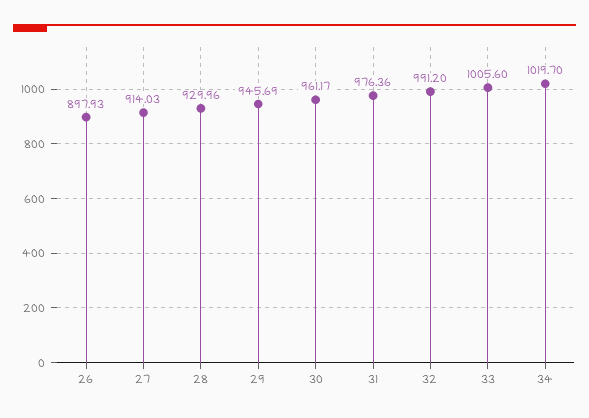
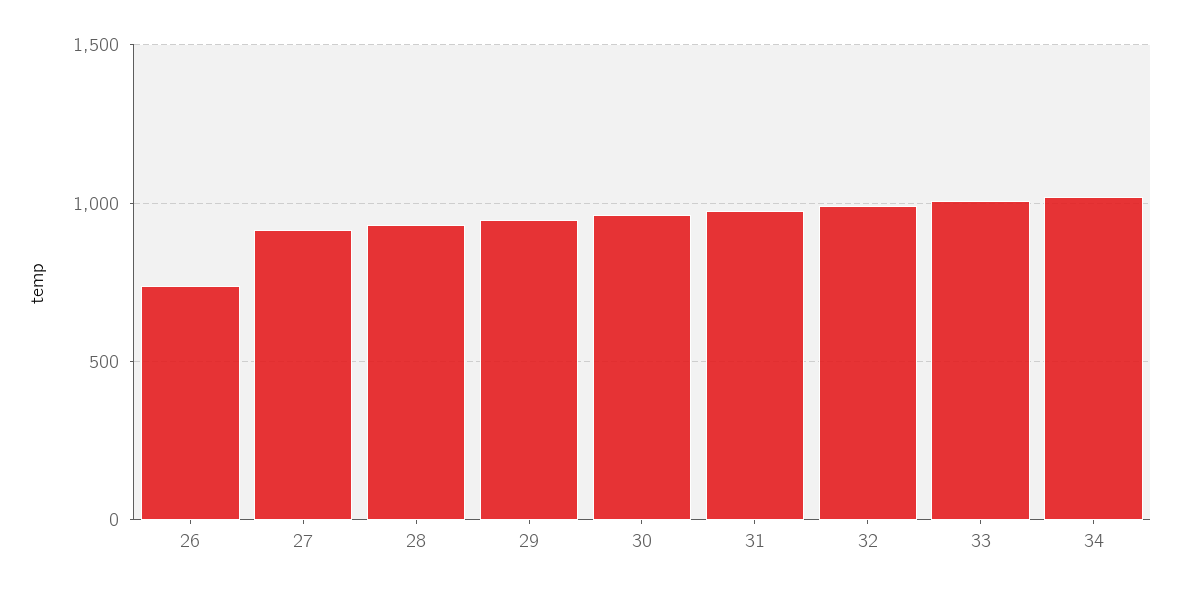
  {
-   "26": 897.93,
+   "26": 750,
    "27": 914.03,
    "28": 929.96,
    "29": 945.69,
    "30": 961.17,
    "31": 976.36,
    "32": 991.2,
    "33": 1005.6,
    "34": 1019.7
  }

